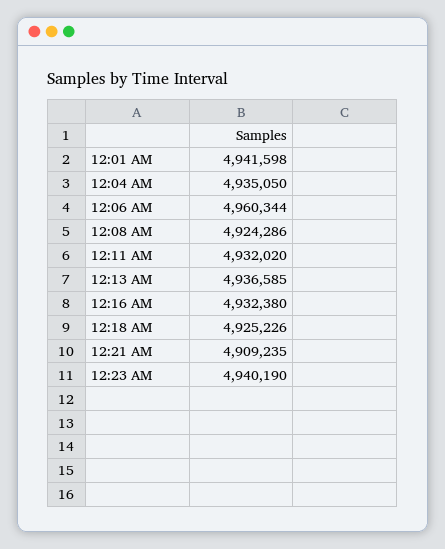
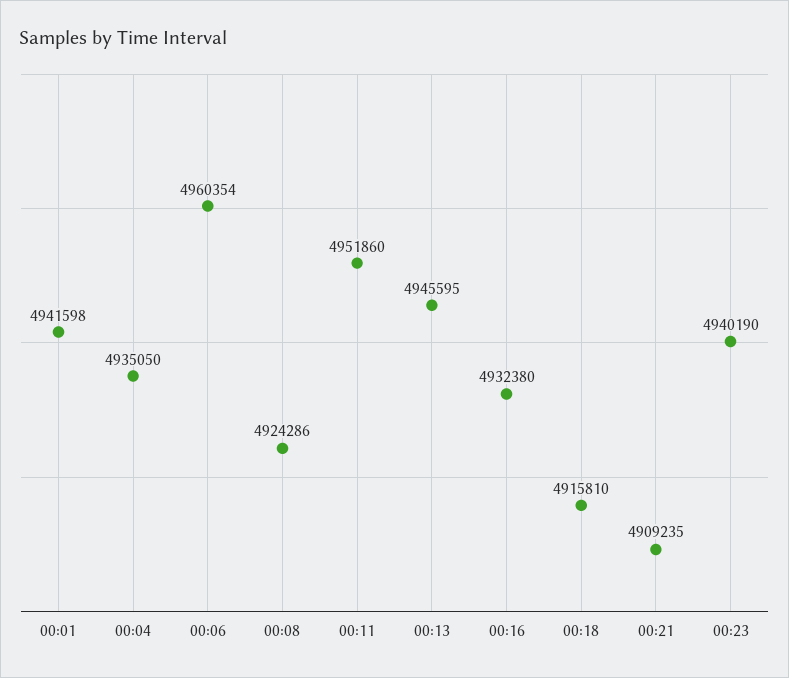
  {
    "12:01 AM": 4941598,
    "12:04 AM": 4935050,
-   "12:06 AM": 4960344,
+   "12:06 AM": 4960354,
    "12:08 AM": 4924286,
-   "12:11 AM": 4932020,
+   "12:11 AM": 4951860,
-   "12:13 AM": 4936585,
+   "12:13 AM": 4945595,
    "12:16 AM": 4932380,
-   "12:18 AM": 4925226,
+   "12:18 AM": 4915810,
    "12:21 AM": 4909235,
    "12:23 AM": 4940190
  }

